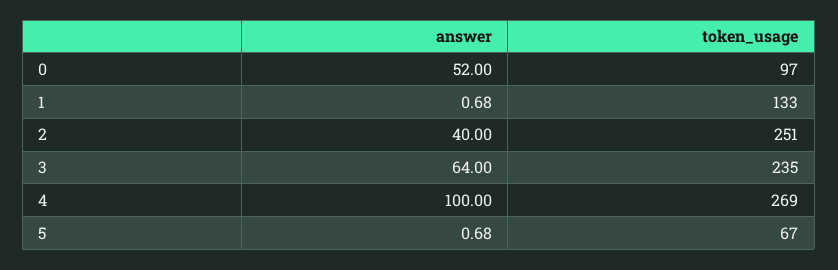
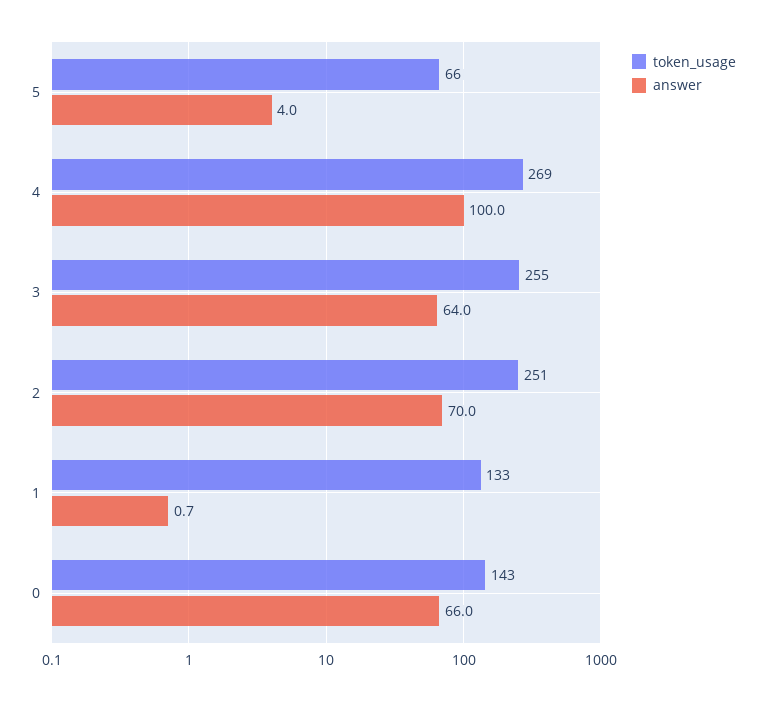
  {
    "answer": {
-     "0": 52,
+     "0": 66,
      "1": 0.68,
-     "2": 40,
+     "2": 70,
      "3": 64,
      "4": 100,
-     "5": 0.68
+     "5": 4
    },
    "token_usage": {
-     "0": 97,
+     "0": 143,
      "1": 133,
      "2": 251,
-     "3": 235,
+     "3": 255,
      "4": 269,
-     "5": 67
+     "5": 66
    }
  }

